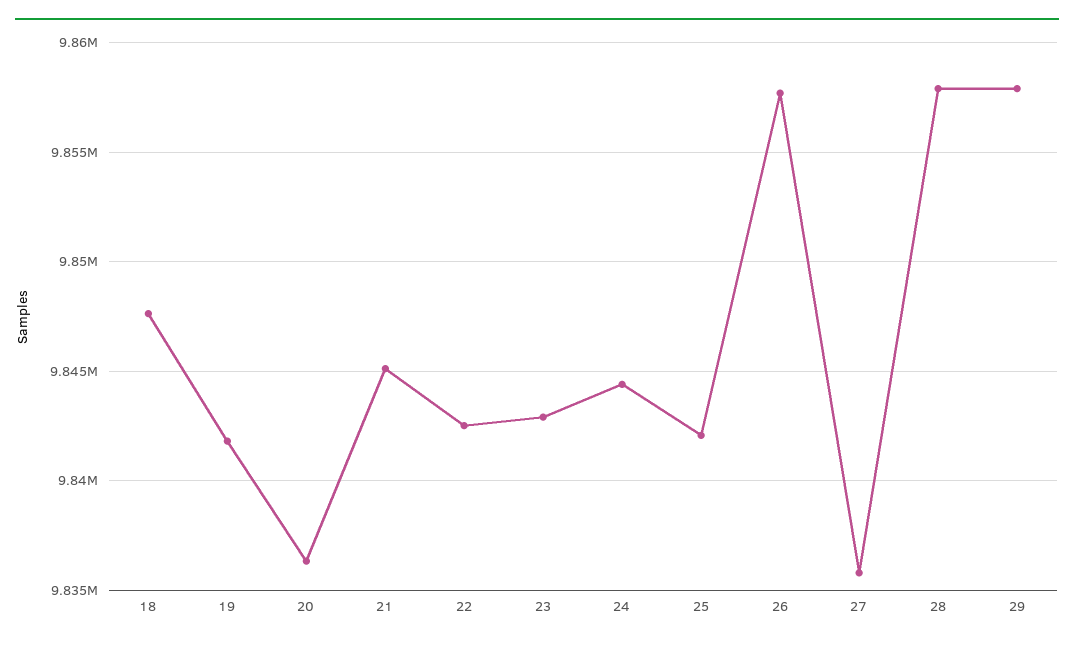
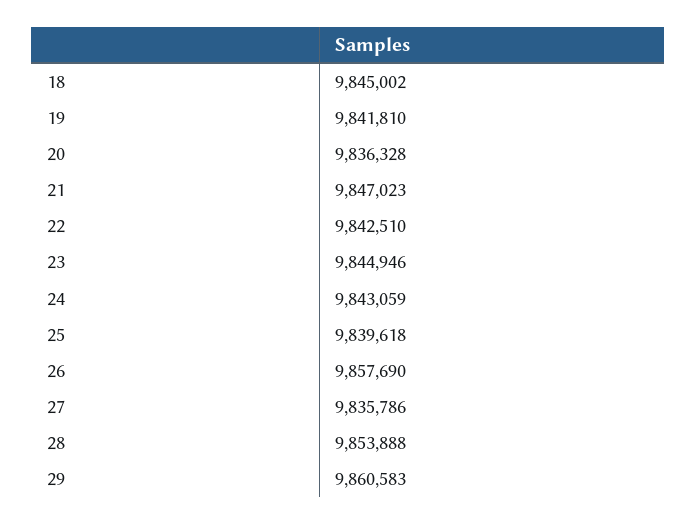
  {
-   "18": 9847500,
+   "18": 9845002,
    "19": 9841810,
    "20": 9836328,
-   "21": 9845000,
+   "21": 9847023,
    "22": 9842510,
-   "23": 9843000,
+   "23": 9844946,
-   "24": 9844500,
+   "24": 9843059,
-   "25": 9842000,
+   "25": 9839618,
    "26": 9857690,
    "27": 9835786,
-   "28": 9858000,
+   "28": 9853888,
-   "29": 9858000
+   "29": 9860583
  }

